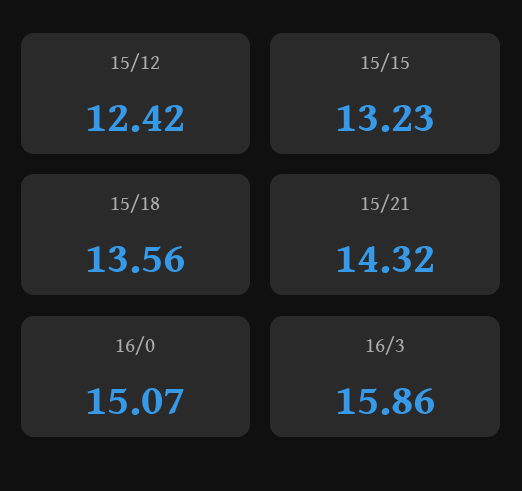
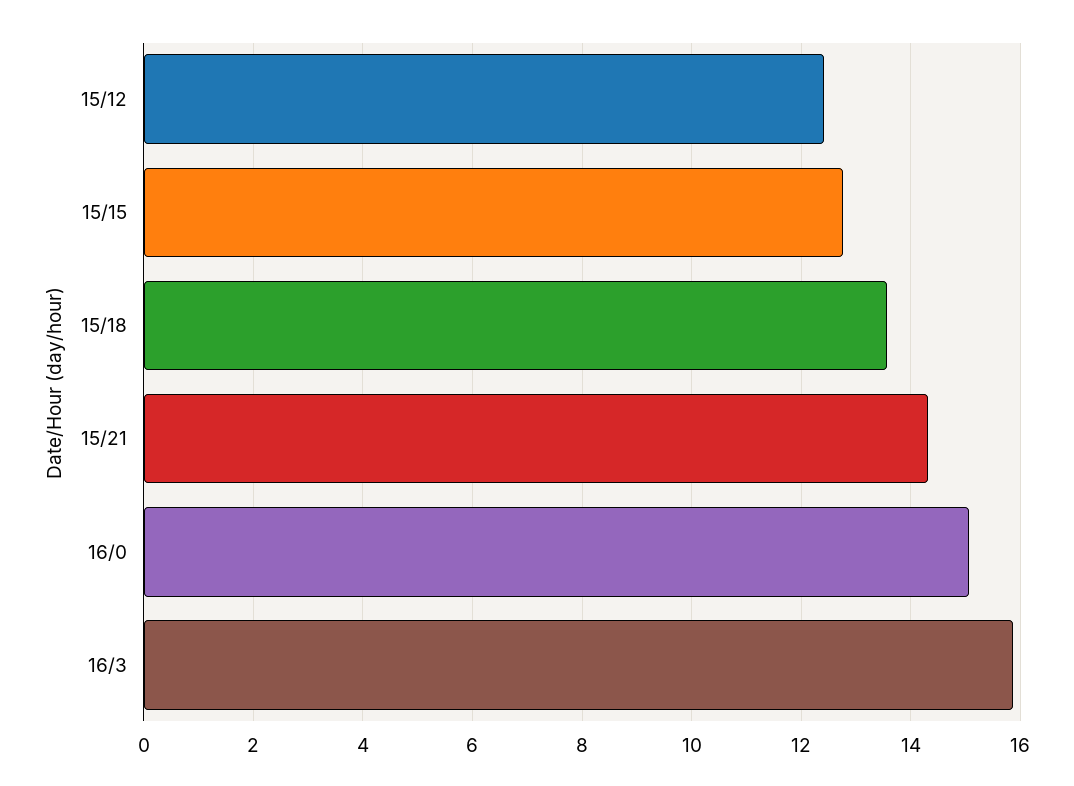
  {
    "15/12": 12.42,
-   "15/15": 13.23,
+   "15/15": 12.8,
    "15/18": 13.56,
    "15/21": 14.32,
    "16/0": 15.07,
    "16/3": 15.86
  }

